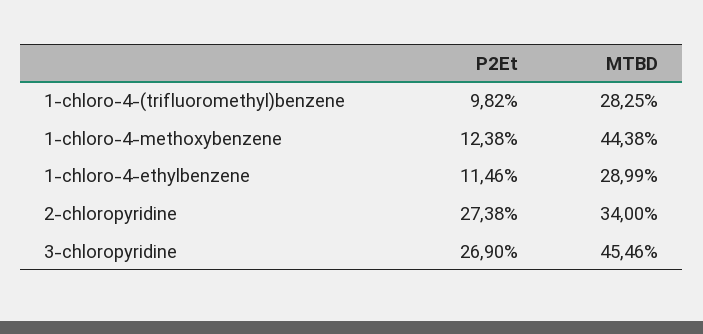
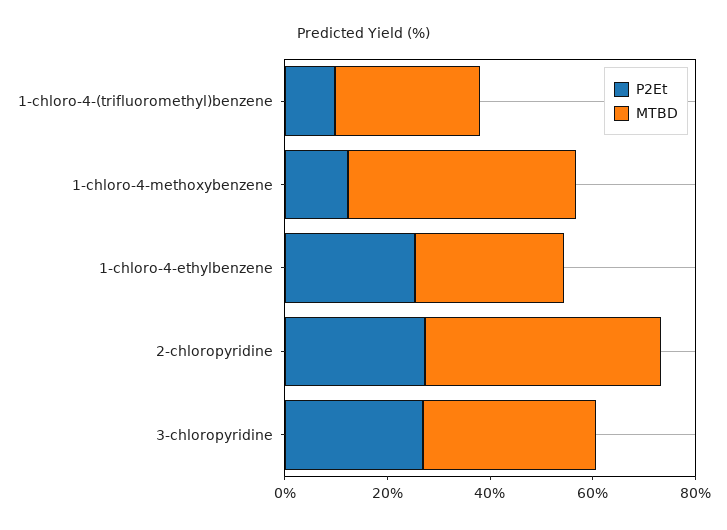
  {
    "P2Et": {
      "1-chloro-4-(trifluoromethyl)benzene": 9.82,
      "1-chloro-4-methoxybenzene": 12.38,
-     "1-chloro-4-ethylbenzene": 11.46,
+     "1-chloro-4-ethylbenzene": 25,
      "2-chloropyridine": 27.38,
      "3-chloropyridine": 26.9
    },
    "MTBD": {
      "1-chloro-4-(trifluoromethyl)benzene": 28.25,
      "1-chloro-4-methoxybenzene": 44.38,
      "1-chloro-4-ethylbenzene": 28.99,
-     "2-chloropyridine": 34,
+     "2-chloropyridine": 45,
-     "3-chloropyridine": 45.46
+     "3-chloropyridine": 35
    }
  }

